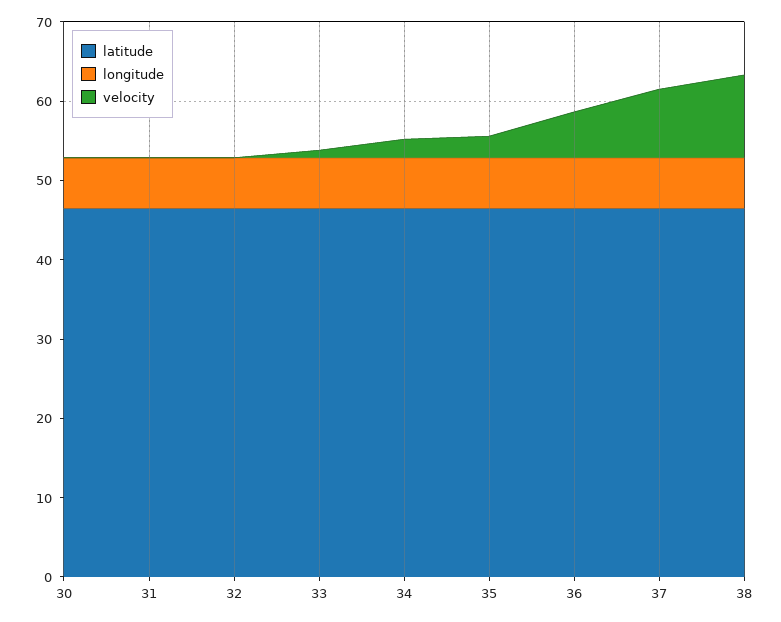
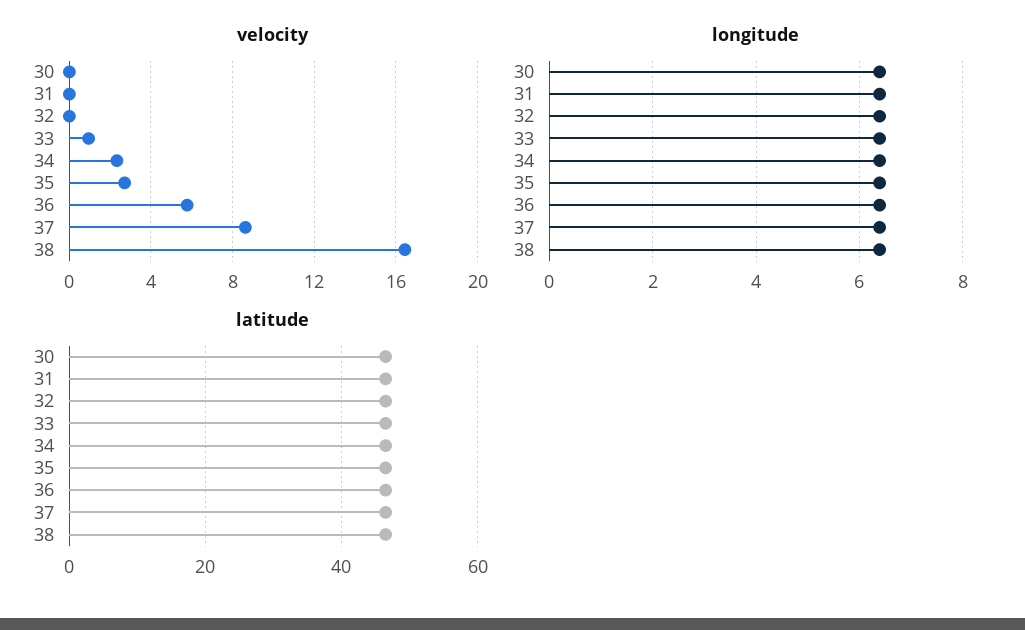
  {
    "latitude": {
      "30": 46,
      "31": 46,
      "32": 46,
      "33": 46,
      "34": 46,
      "35": 46,
      "36": 46,
      "37": 46,
      "38": 46
    },
    "longitude": {
      "30": 6.4,
      "31": 6.4,
      "32": 6.4,
      "33": 6.4,
      "34": 6.4,
      "35": 6.4,
      "36": 6.4,
      "37": 6.4,
      "38": 6.4
    },
    "velocity": {
      "30": 0,
      "31": 0,
      "32": 0,
      "33": 1,
      "34": 2.5,
      "35": 2.5,
      "36": 6,
      "37": 8.5,
-     "38": 10
+     "38": 16.5
    }
  }

